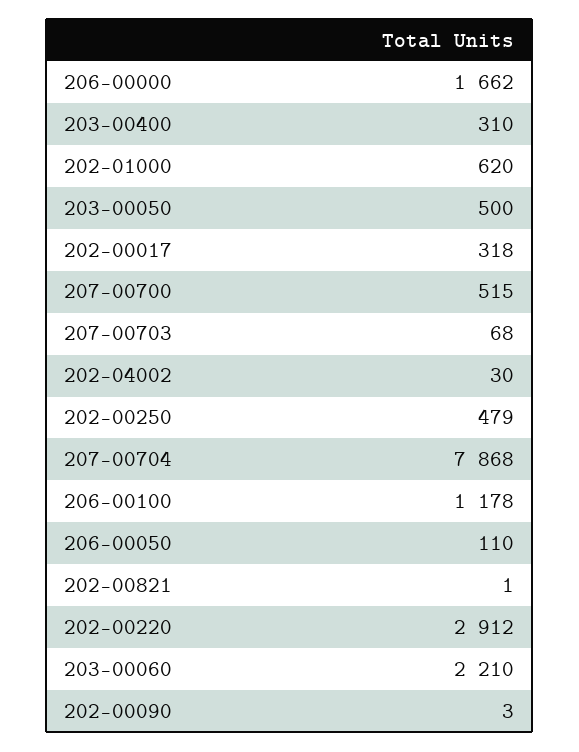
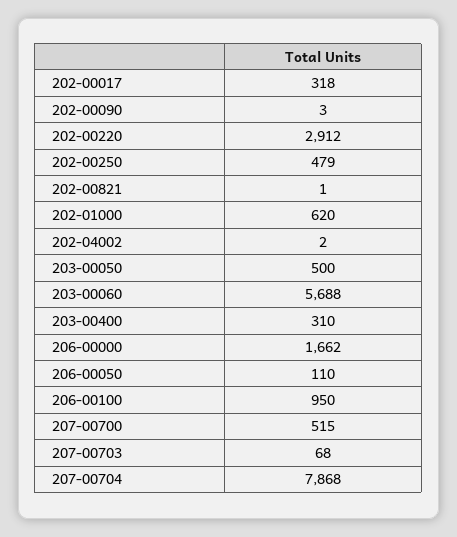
  {
    "206-00000": 1662,
    "203-00400": 310,
    "202-01000": 620,
    "203-00050": 500,
    "202-00017": 318,
    "207-00700": 515,
    "207-00703": 68,
-   "202-04002": 30,
+   "202-04002": 2,
    "202-00250": 479,
    "207-00704": 7868,
-   "206-00100": 1178,
+   "206-00100": 950,
    "206-00050": 110,
    "202-00821": 1,
    "202-00220": 2912,
-   "203-00060": 2210,
+   "203-00060": 5688,
    "202-00090": 3
  }

